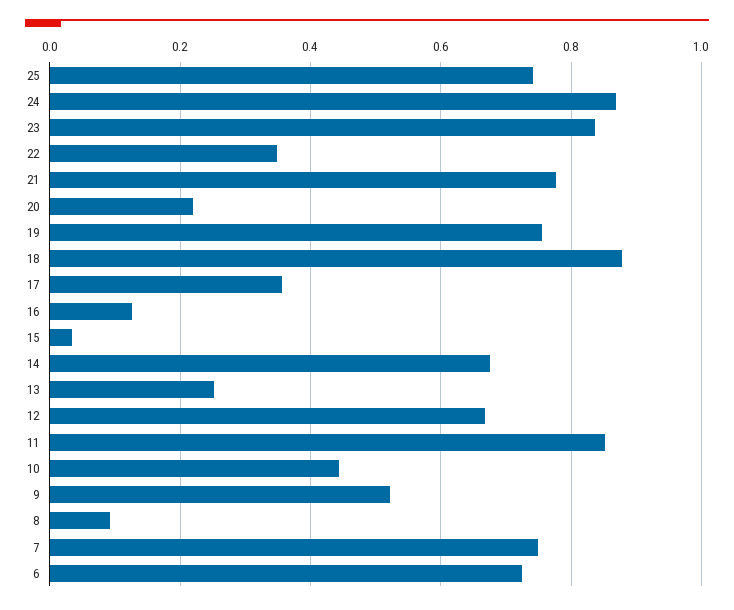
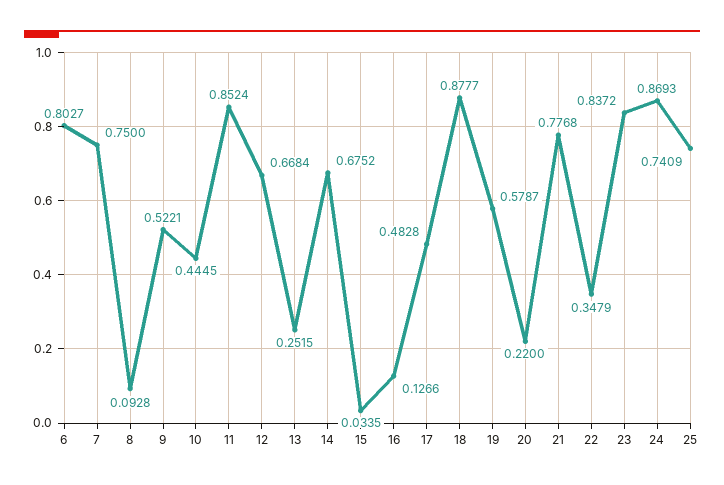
  {
    "25": 0.7409,
    "24": 0.8693,
    "23": 0.8372,
    "22": 0.3479,
    "21": 0.7768,
    "20": 0.22,
-   "19": 0.76,
+   "19": 0.5787,
    "18": 0.8777,
-   "17": 0.36,
+   "17": 0.4828,
    "16": 0.1266,
    "15": 0.0335,
    "14": 0.6752,
    "13": 0.2515,
    "12": 0.6684,
    "11": 0.8524,
    "10": 0.4445,
    "9": 0.5221,
    "8": 0.0928,
    "7": 0.75,
-   "6": 0.72
+   "6": 0.8027
  }

